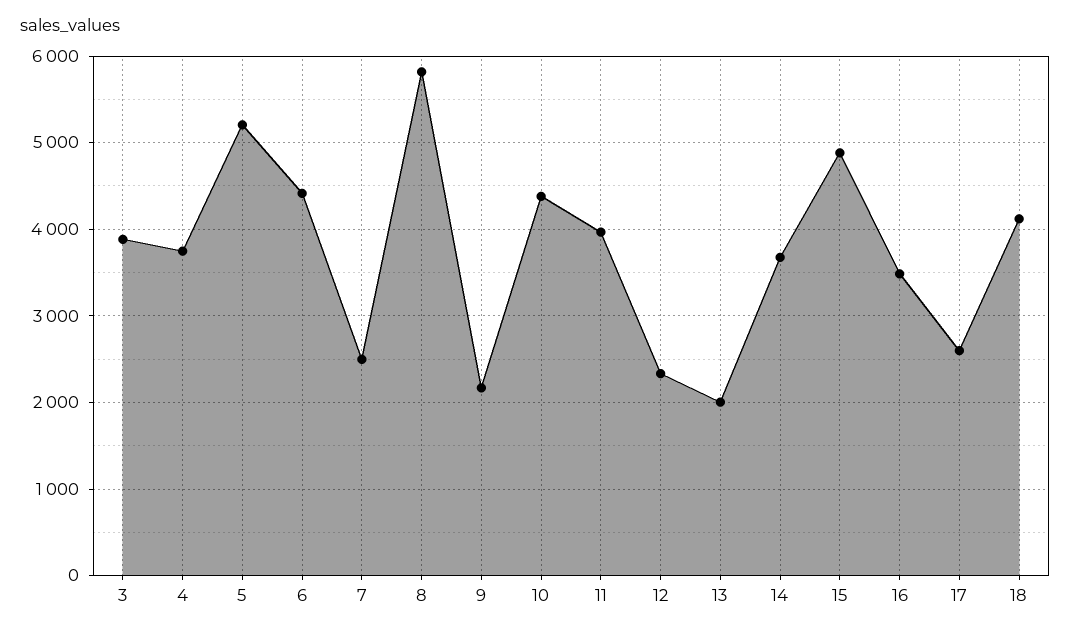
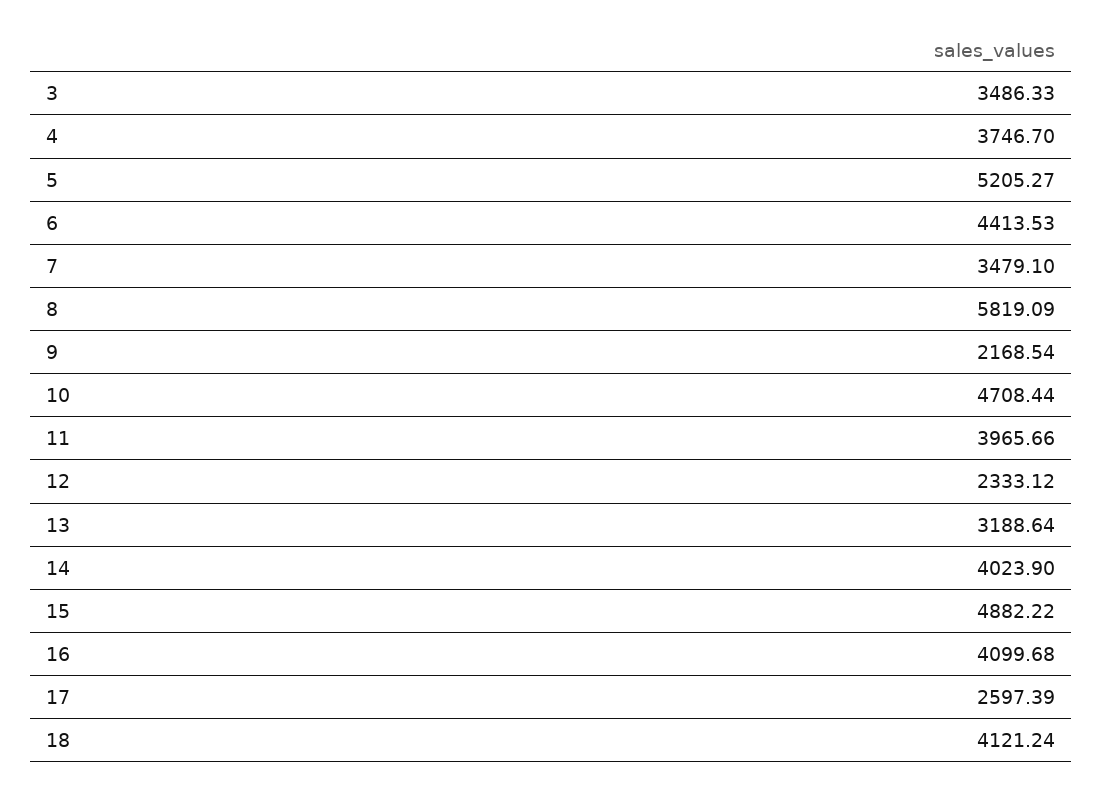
  {
-   "3": 3900,
+   "3": 3486.33,
    "4": 3746.7,
    "5": 5205.27,
    "6": 4413.53,
-   "7": 2500,
+   "7": 3479.1,
    "8": 5819.09,
    "9": 2168.54,
-   "10": 4400,
+   "10": 4708.44,
    "11": 3965.66,
    "12": 2333.12,
-   "13": 2000,
+   "13": 3188.64,
-   "14": 3700,
+   "14": 4023.9,
    "15": 4882.22,
-   "16": 3500,
+   "16": 4099.68,
    "17": 2597.39,
    "18": 4121.24
  }

